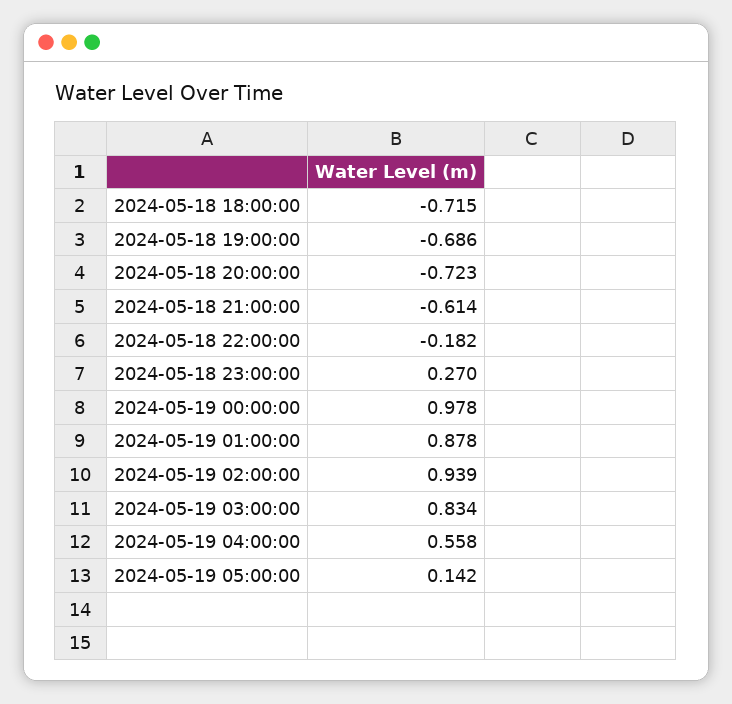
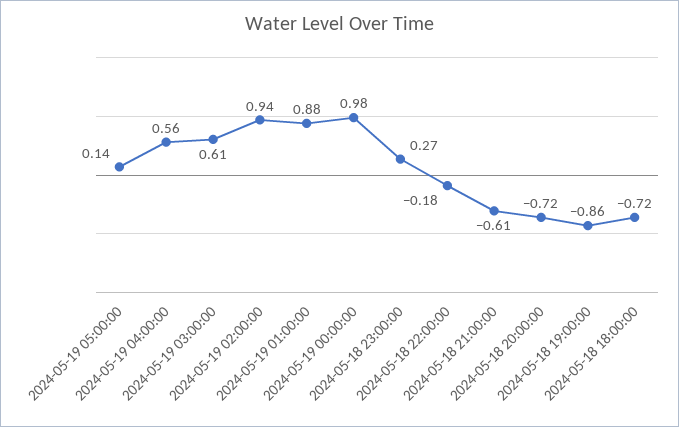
  {
    "2024-05-18 18:00:00": -0.715,
-   "2024-05-18 19:00:00": -0.686,
+   "2024-05-18 19:00:00": -0.86,
    "2024-05-18 20:00:00": -0.723,
    "2024-05-18 21:00:00": -0.614,
    "2024-05-18 22:00:00": -0.182,
    "2024-05-18 23:00:00": 0.27,
    "2024-05-19 00:00:00": 0.978,
    "2024-05-19 01:00:00": 0.878,
    "2024-05-19 02:00:00": 0.939,
-   "2024-05-19 03:00:00": 0.834,
+   "2024-05-19 03:00:00": 0.61,
    "2024-05-19 04:00:00": 0.558,
    "2024-05-19 05:00:00": 0.142
  }

